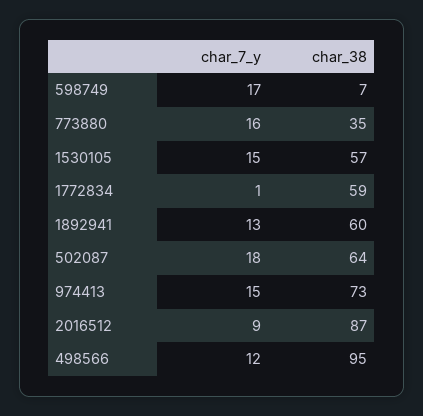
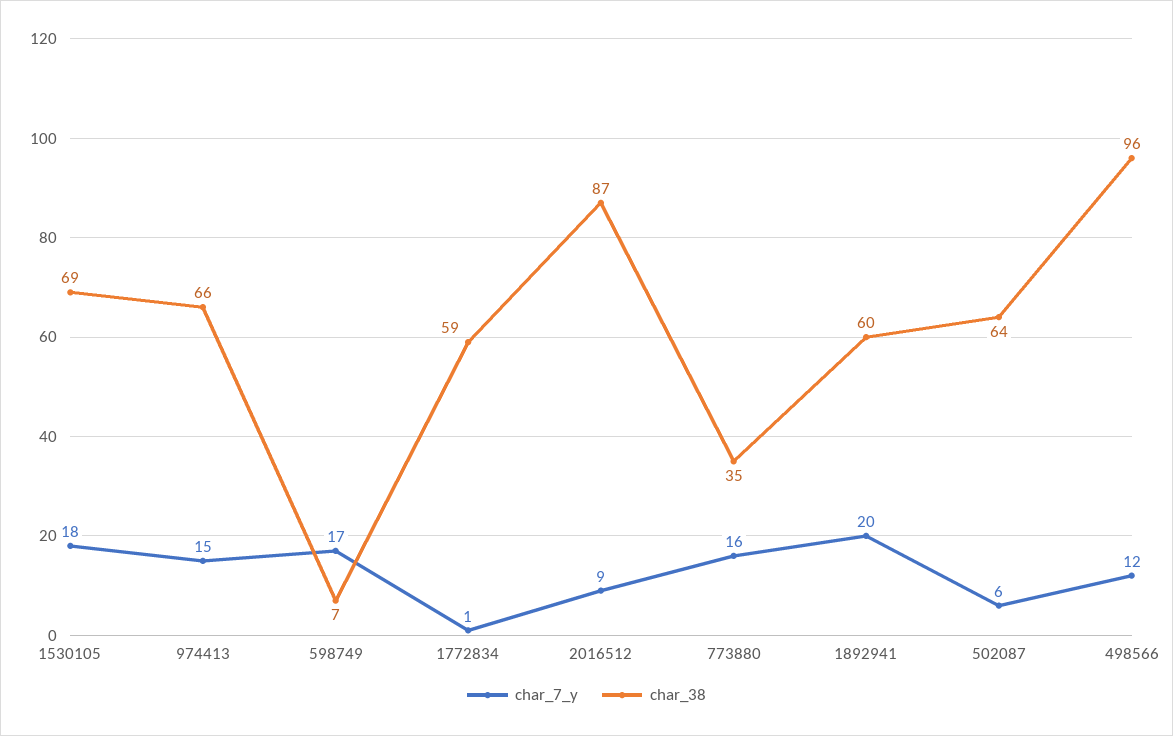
  {
    "char_7_y": {
      "598749": 17,
      "773880": 16,
-     "1530105": 15,
+     "1530105": 18,
      "1772834": 1,
-     "1892941": 13,
+     "1892941": 20,
-     "502087": 18,
+     "502087": 6,
      "974413": 15,
      "2016512": 9,
      "498566": 12
    },
    "char_38": {
      "598749": 7,
      "773880": 35,
-     "1530105": 57,
+     "1530105": 69,
      "1772834": 59,
      "1892941": 60,
      "502087": 64,
-     "974413": 73,
+     "974413": 66,
      "2016512": 87,
-     "498566": 95
+     "498566": 96
    }
  }

